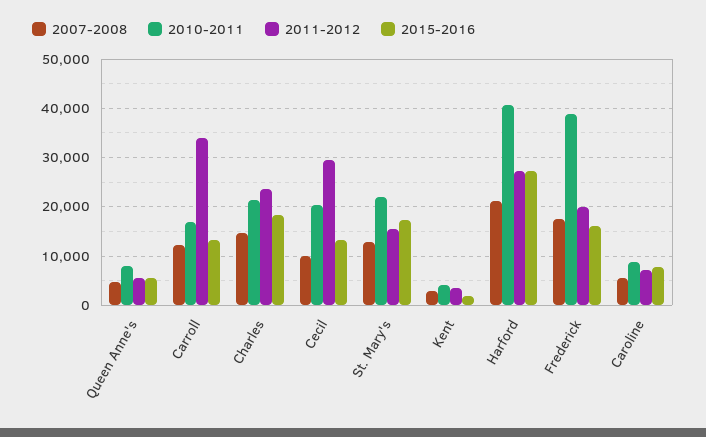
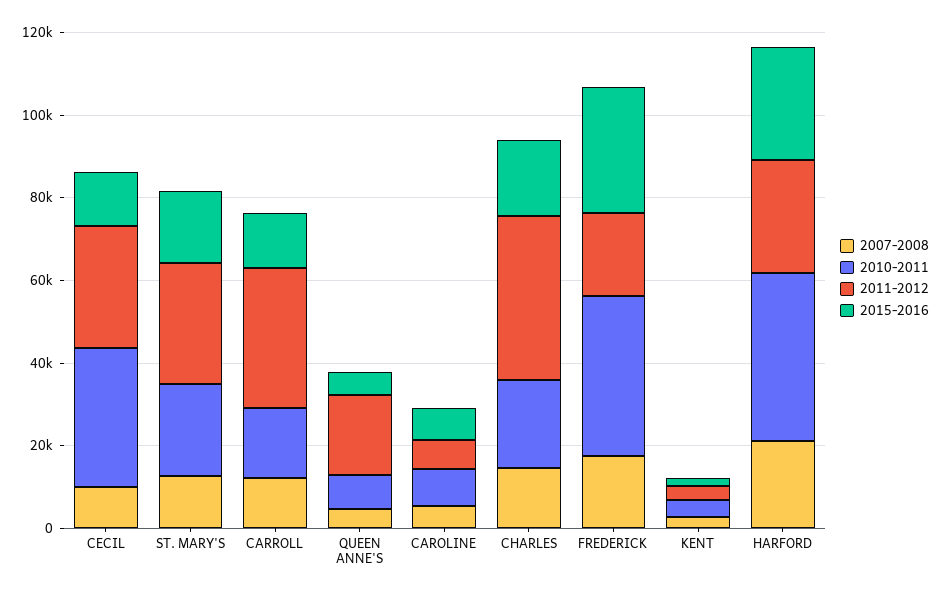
  {
    "2007-2008": {
      "Queen Anne's": 4000,
      "Carroll": 12000,
      "Charles": 14000,
      "Cecil": 10000,
      "St. Mary's": 12000,
      "Kent": 2000,
      "Harford": 22000,
      "Frederick": 18000,
      "Caroline": 6000
    },
    "2010-2011": {
      "Queen Anne's": 8000,
      "Carroll": 16000,
      "Charles": 22000,
-     "Cecil": 20000,
+     "Cecil": 35000,
      "St. Mary's": 22000,
      "Kent": 4000,
      "Harford": 40000,
      "Frederick": 38000,
      "Caroline": 8000
    },
    "2011-2012": {
-     "Queen Anne's": 6000,
+     "Queen Anne's": 20000,
      "Carroll": 34000,
-     "Charles": 24000,
+     "Charles": 40000,
      "Cecil": 30000,
-     "St. Mary's": 16000,
+     "St. Mary's": 30000,
      "Kent": 4000,
      "Harford": 28000,
      "Frederick": 20000,
      "Caroline": 8000
    },
    "2015-2016": {
      "Queen Anne's": 6000,
      "Carroll": 14000,
      "Charles": 18000,
      "Cecil": 14000,
      "St. Mary's": 18000,
      "Kent": 2000,
      "Harford": 28000,
-     "Frederick": 16000,
+     "Frederick": 30000,
      "Caroline": 8000
    }
  }

